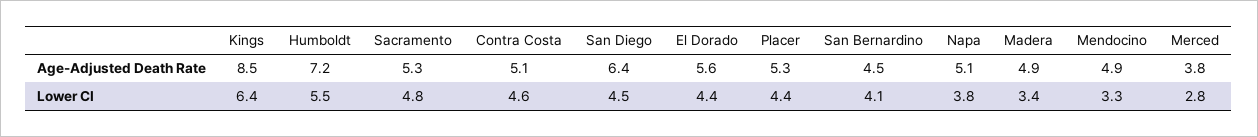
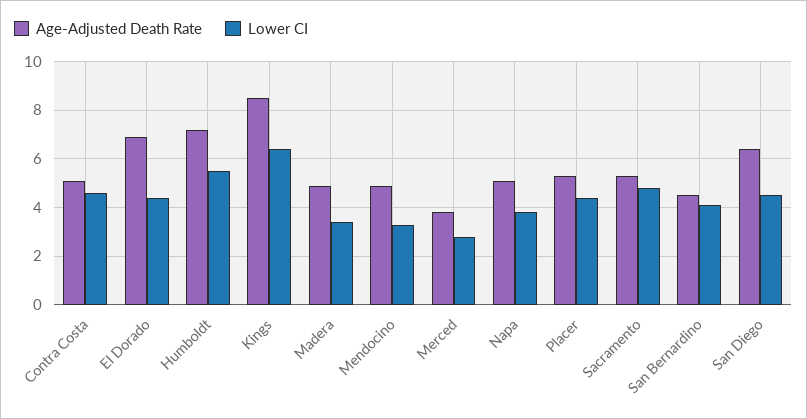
  {
    "Age-Adjusted Death Rate": {
      "Kings": 8.5,
      "Humboldt": 7.2,
      "Sacramento": 5.3,
      "Contra Costa": 5.1,
      "San Diego": 6.4,
-     "El Dorado": 5.6,
+     "El Dorado": 7,
      "Placer": 5.3,
      "San Bernardino": 4.5,
      "Napa": 5.1,
      "Madera": 4.9,
      "Mendocino": 4.9,
      "Merced": 3.8
    },
    "Lower CI": {
      "Kings": 6.4,
      "Humboldt": 5.5,
      "Sacramento": 4.8,
      "Contra Costa": 4.6,
      "San Diego": 4.5,
      "El Dorado": 4.4,
      "Placer": 4.4,
      "San Bernardino": 4.1,
      "Napa": 3.8,
      "Madera": 3.4,
      "Mendocino": 3.3,
      "Merced": 2.8
    }
  }

